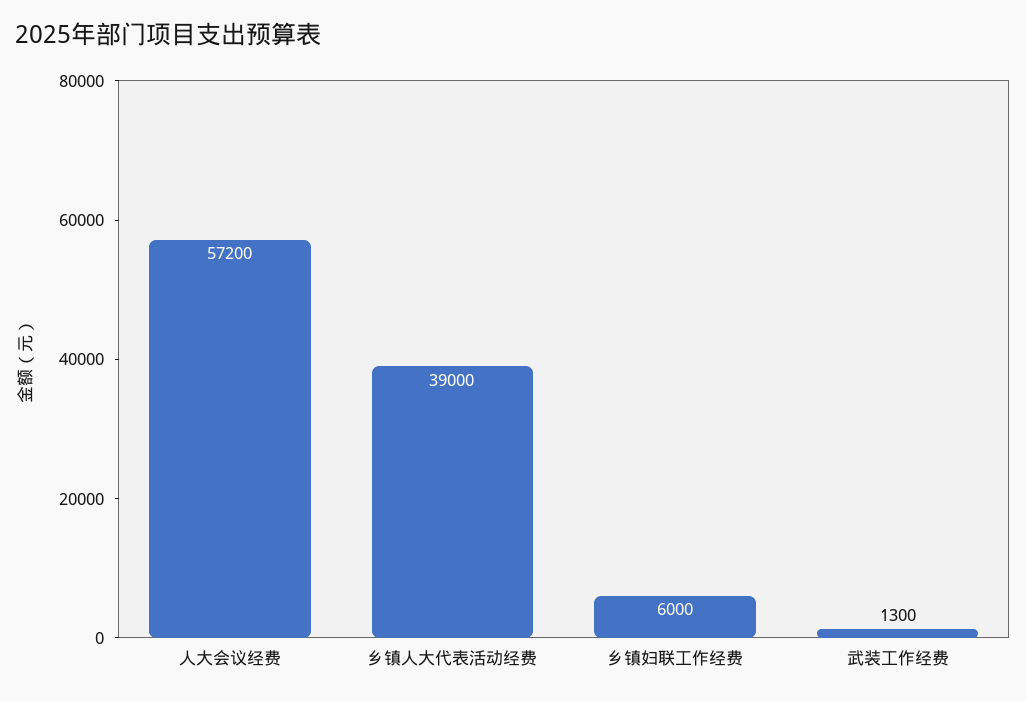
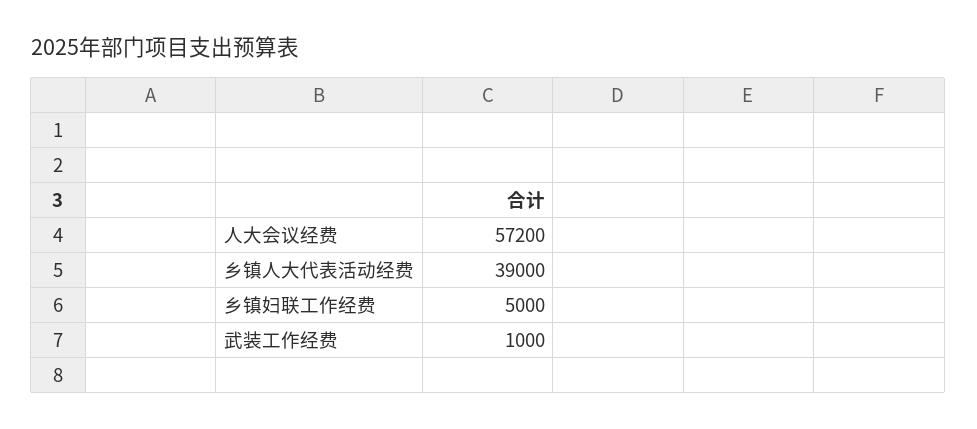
  {
    "人大会议经费": 57200,
    "乡镇人大代表活动经费": 39000,
-   "乡镇妇联工作经费": 6000,
+   "乡镇妇联工作经费": 5000,
-   "武装工作经费": 1300
+   "武装工作经费": 1000
  }

